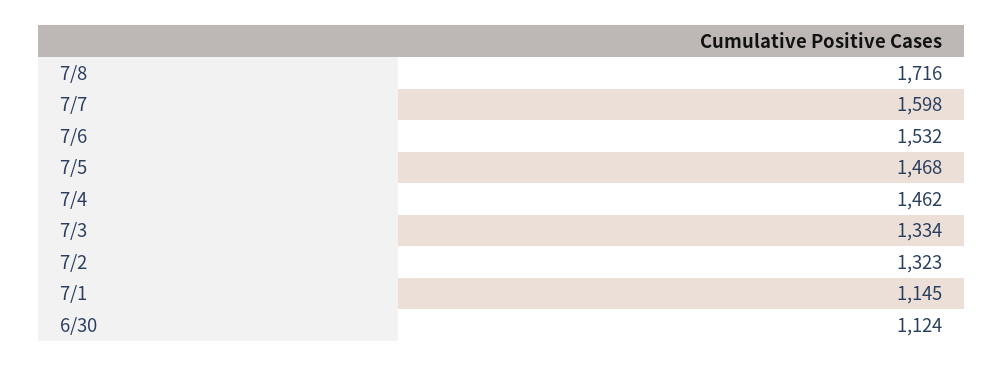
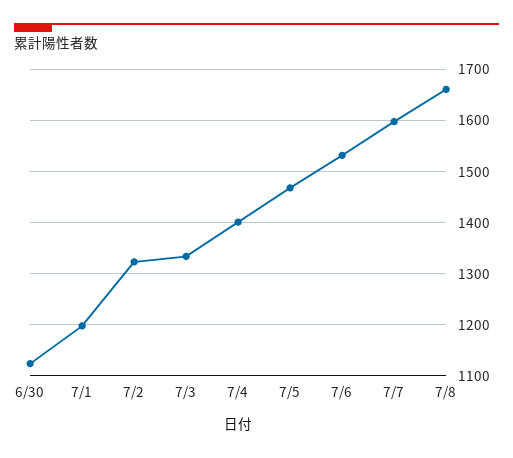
  {
-   "7/8": 1716,
+   "7/8": 1660,
    "7/7": 1598,
    "7/6": 1532,
    "7/5": 1468,
-   "7/4": 1462,
+   "7/4": 1400,
    "7/3": 1334,
    "7/2": 1323,
-   "7/1": 1145,
+   "7/1": 1200,
    "6/30": 1124
  }

